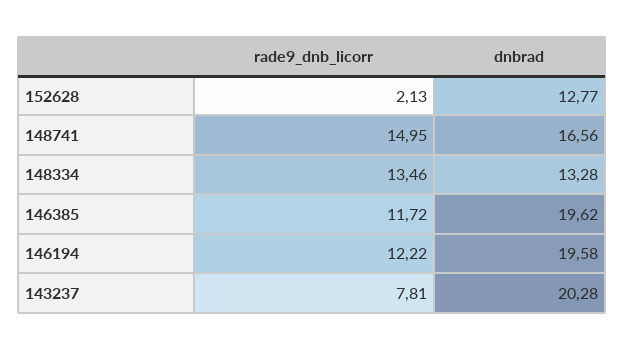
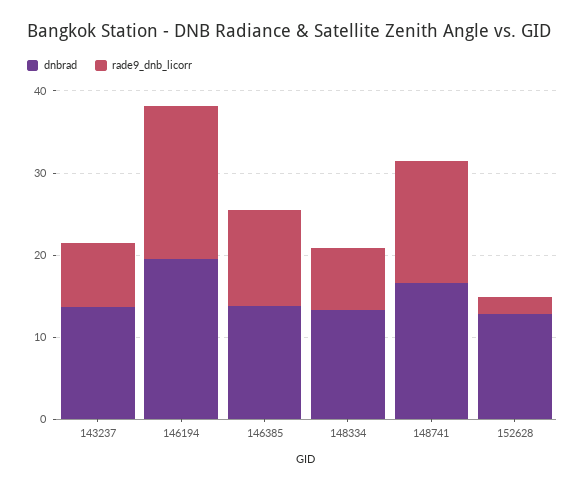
  {
    "rade9_dnb_licorr": {
      "152628": 2.13,
      "148741": 14.95,
-     "148334": 13.46,
+     "148334": 8,
      "146385": 11.72,
-     "146194": 12.22,
+     "146194": 18,
      "143237": 7.81
    },
    "dnbrad": {
      "152628": 12.77,
      "148741": 16.56,
      "148334": 13.28,
-     "146385": 19.62,
+     "146385": 14,
      "146194": 19.58,
-     "143237": 20.28
+     "143237": 14
    }
  }

